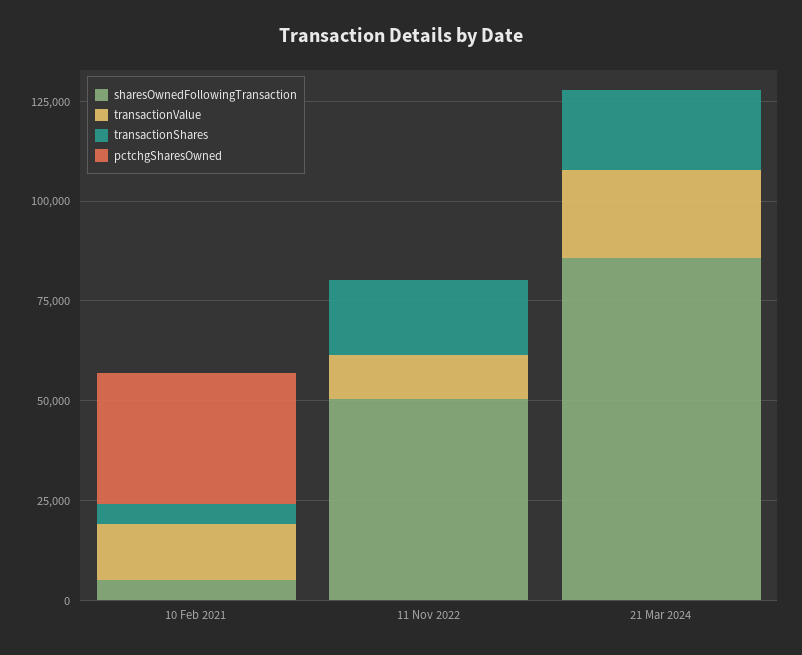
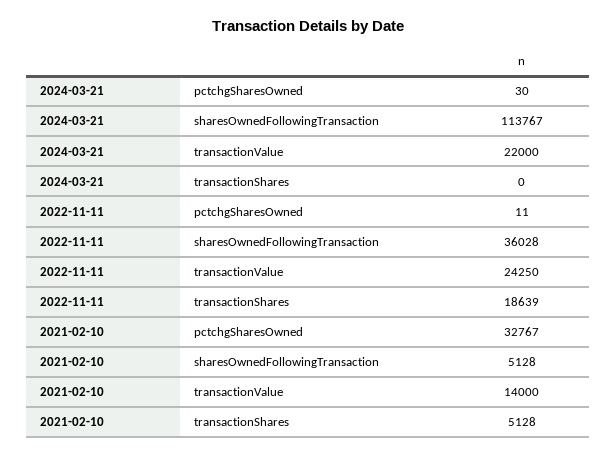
  {
    "sharesOwnedFollowingTransaction": {
      "10 Feb 2021": 5128,
-     "11 Nov 2022": 50000,
+     "11 Nov 2022": 36028,
-     "21 Mar 2024": 85000
+     "21 Mar 2024": 113767
    },
    "transactionValue": {
      "10 Feb 2021": 14000,
-     "11 Nov 2022": 10000,
+     "11 Nov 2022": 24250,
      "21 Mar 2024": 22000
    },
    "transactionShares": {
      "10 Feb 2021": 5128,
      "11 Nov 2022": 18639,
-     "21 Mar 2024": 20000
+     "21 Mar 2024": 0
    },
    "pctchgSharesOwned": {
      "10 Feb 2021": 32767,
      "11 Nov 2022": 11,
      "21 Mar 2024": 30
    }
  }

